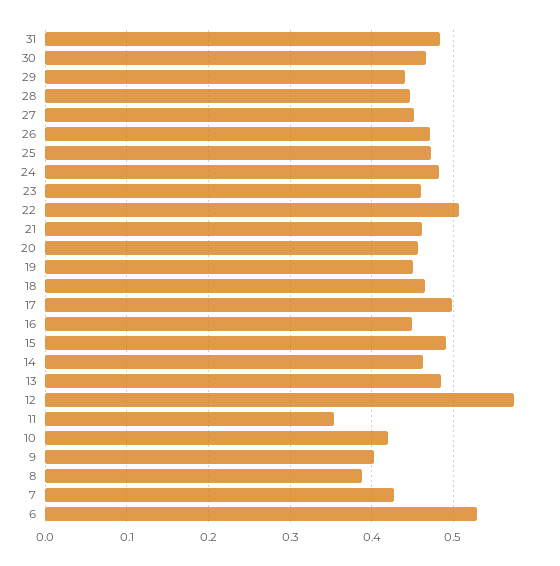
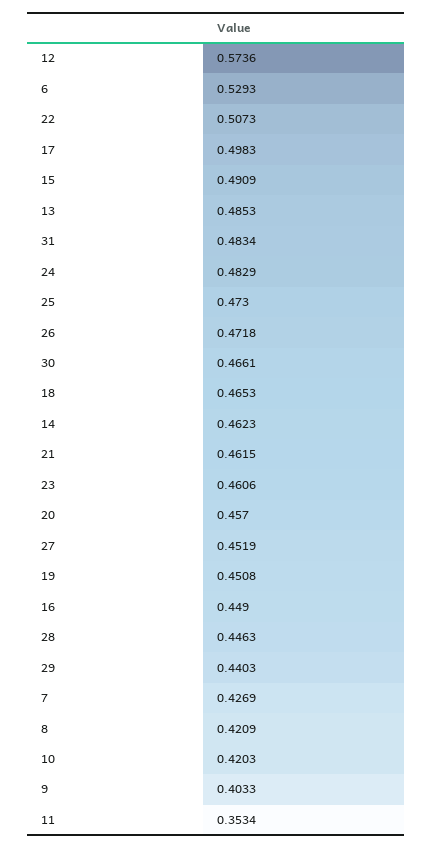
  {
    "31": 0.4834,
    "30": 0.4661,
    "29": 0.4403,
    "28": 0.4463,
    "27": 0.4519,
    "26": 0.4718,
    "25": 0.473,
    "24": 0.4829,
    "23": 0.4606,
    "22": 0.5073,
    "21": 0.4615,
    "20": 0.457,
    "19": 0.4508,
    "18": 0.4653,
    "17": 0.4983,
    "16": 0.449,
    "15": 0.4909,
    "14": 0.4623,
    "13": 0.4853,
    "12": 0.5736,
    "11": 0.3534,
    "10": 0.4203,
    "9": 0.4033,
-   "8": 0.39,
+   "8": 0.4209,
    "7": 0.4269,
    "6": 0.5293
  }

